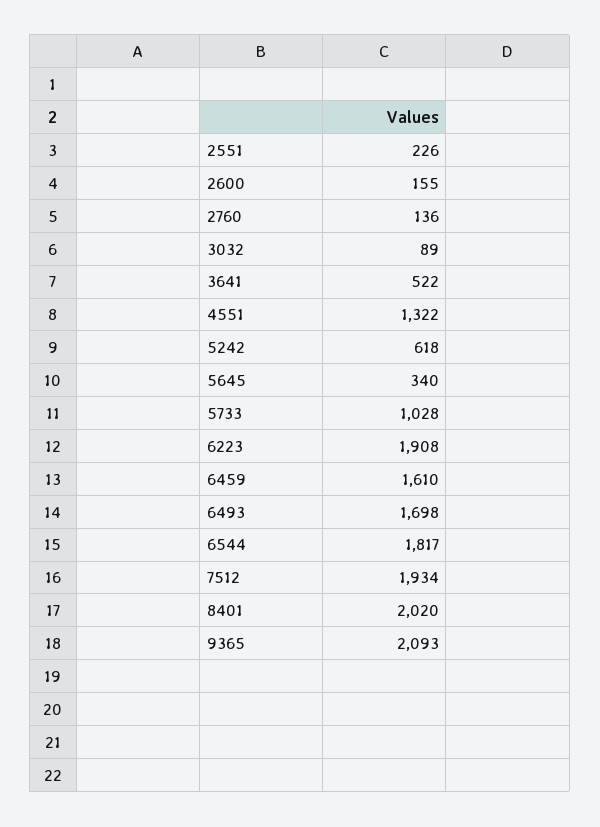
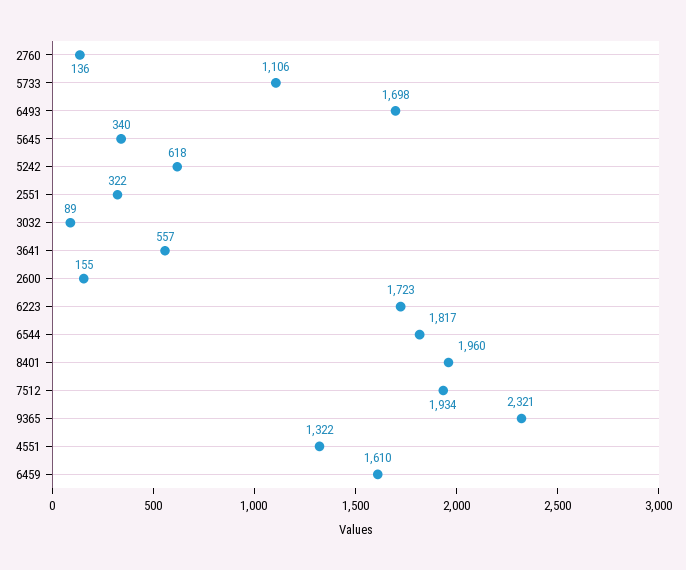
  {
-   "2551": 226,
+   "2551": 322,
    "2600": 155,
    "2760": 136,
    "3032": 89,
-   "3641": 522,
+   "3641": 557,
    "4551": 1322,
    "5242": 618,
    "5645": 340,
-   "5733": 1028,
+   "5733": 1106,
-   "6223": 1908,
+   "6223": 1723,
    "6459": 1610,
    "6493": 1698,
    "6544": 1817,
    "7512": 1934,
-   "8401": 2020,
+   "8401": 1960,
-   "9365": 2093
+   "9365": 2321
  }

